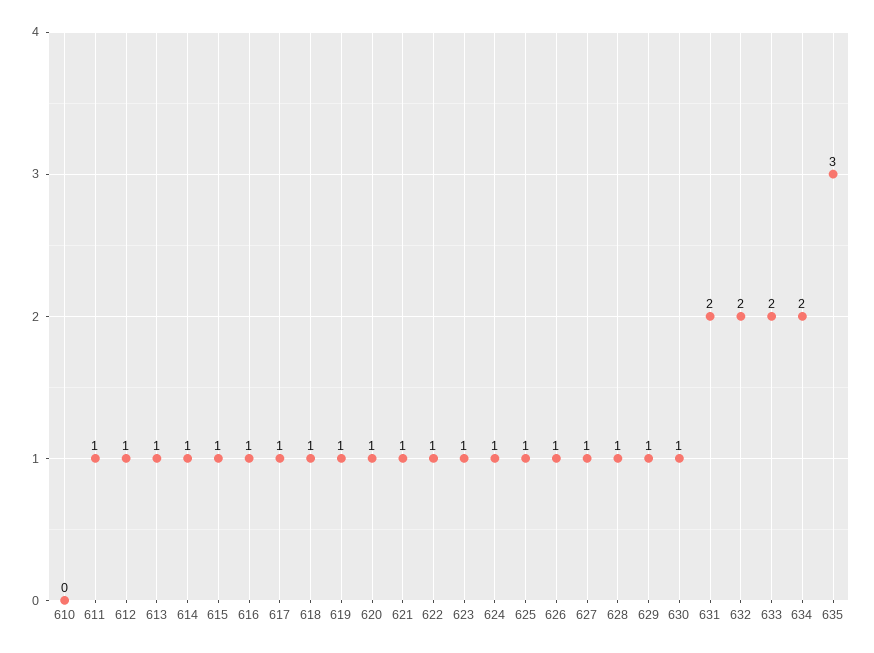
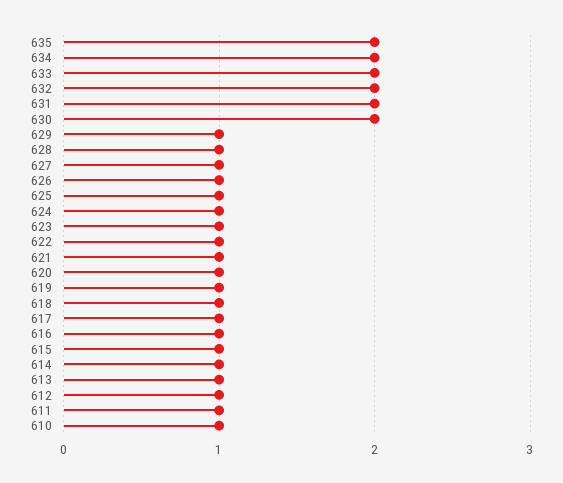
  {
-   "610": 0,
+   "610": 1,
    "611": 1,
    "612": 1,
    "613": 1,
    "614": 1,
    "615": 1,
    "616": 1,
    "617": 1,
    "618": 1,
    "619": 1,
    "620": 1,
    "621": 1,
    "622": 1,
    "623": 1,
    "624": 1,
    "625": 1,
    "626": 1,
    "627": 1,
    "628": 1,
    "629": 1,
-   "630": 1,
+   "630": 2,
    "631": 2,
    "632": 2,
    "633": 2,
    "634": 2,
-   "635": 3
+   "635": 2
  }

